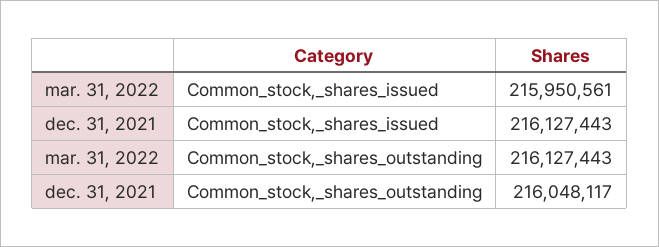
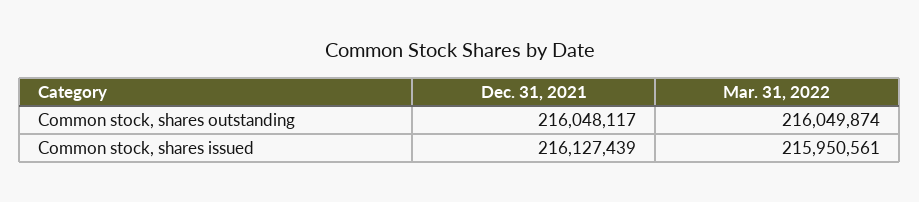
  {
    "mar. 31, 2022": {
      "Common_stock,_shares_issued": 215950561,
-     "Common_stock,_shares_outstanding": 216127443
+     "Common_stock,_shares_outstanding": 216049874
    },
    "dec. 31, 2021": {
-     "Common_stock,_shares_issued": 216127443,
+     "Common_stock,_shares_issued": 216127439,
      "Common_stock,_shares_outstanding": 216048117
    }
  }

